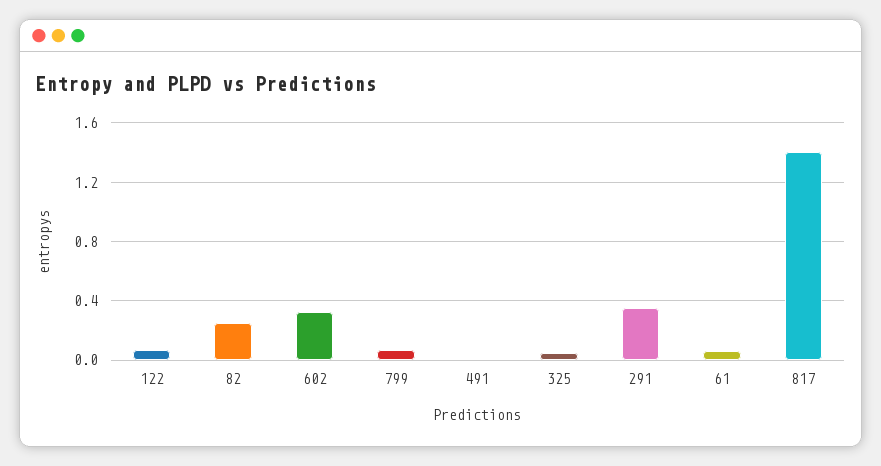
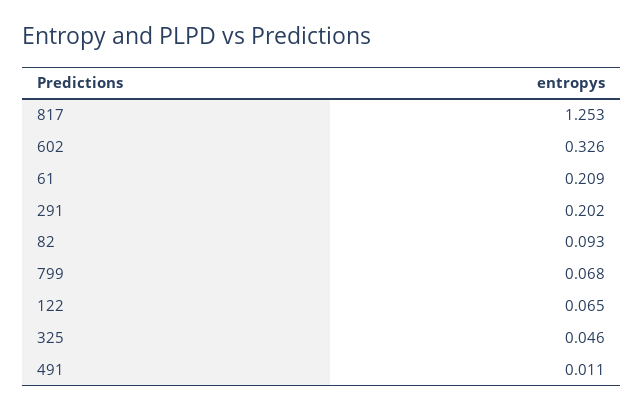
  {
    "122": 0.065,
-   "82": 0.25,
+   "82": 0.093,
    "602": 0.326,
    "799": 0.068,
    "491": 0.011,
    "325": 0.046,
-   "291": 0.35,
+   "291": 0.202,
-   "61": 0.05,
+   "61": 0.209,
-   "817": 1.4
+   "817": 1.253
  }

